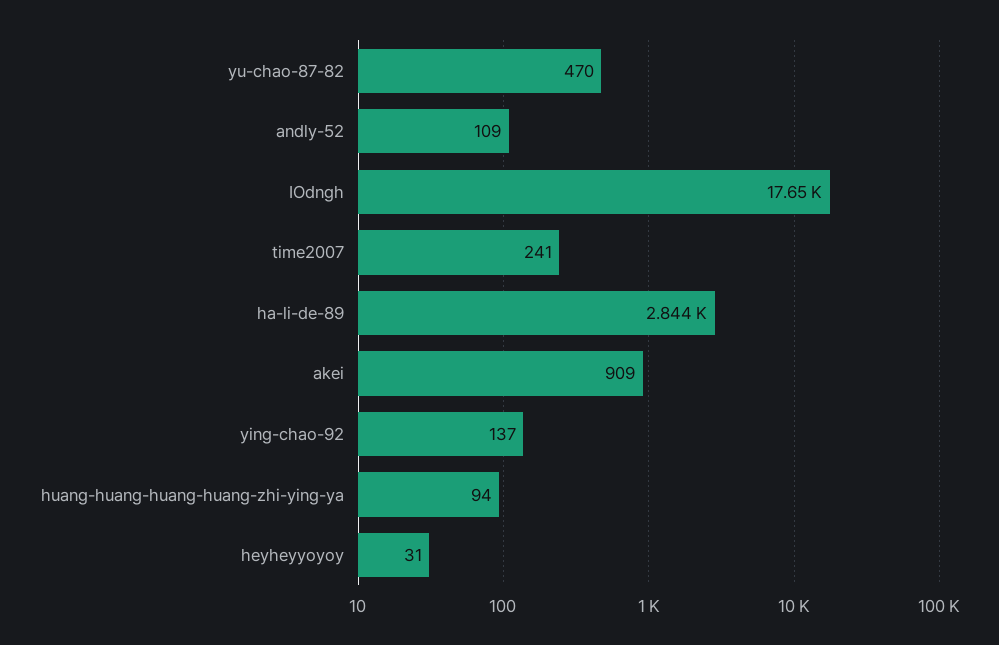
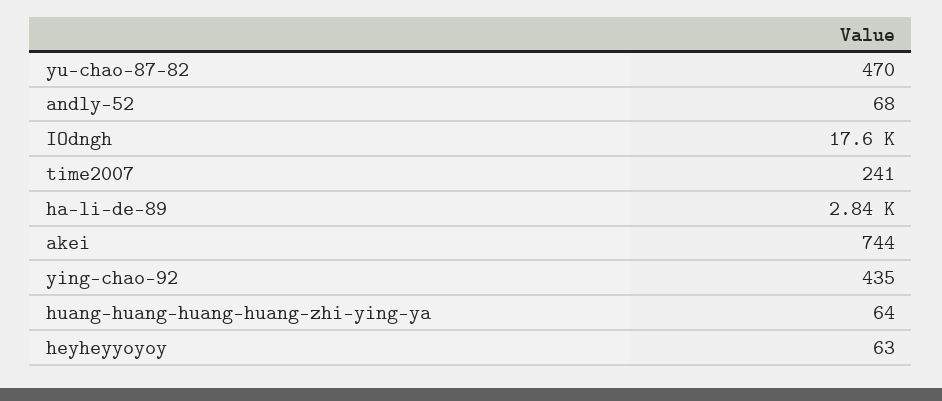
  {
    "yu-chao-87-82": 470,
-   "andly-52": 109,
+   "andly-52": 68,
    "IOdngh": 17650,
    "time2007": 241,
    "ha-li-de-89": 2844,
-   "akei": 909,
+   "akei": 744,
-   "ying-chao-92": 137,
+   "ying-chao-92": 435,
-   "huang-huang-huang-huang-zhi-ying-ya": 94,
+   "huang-huang-huang-huang-zhi-ying-ya": 64,
-   "heyheyyoyoy": 31
+   "heyheyyoyoy": 63
  }

